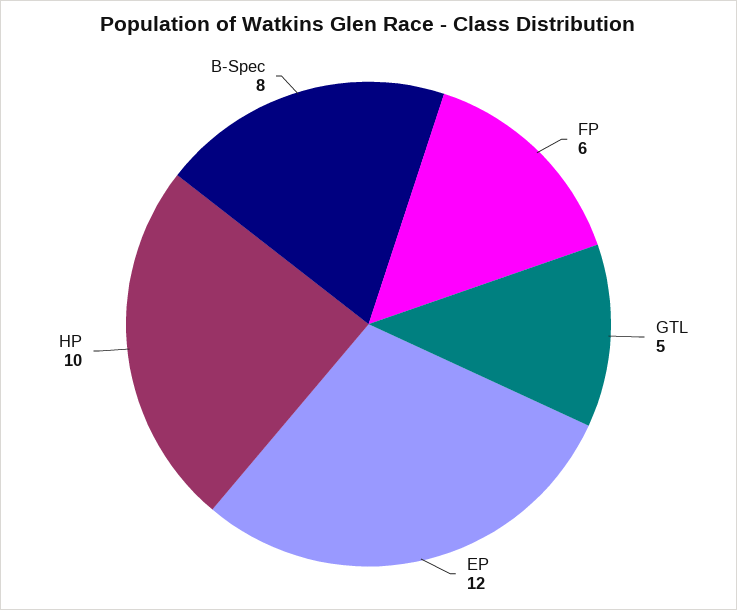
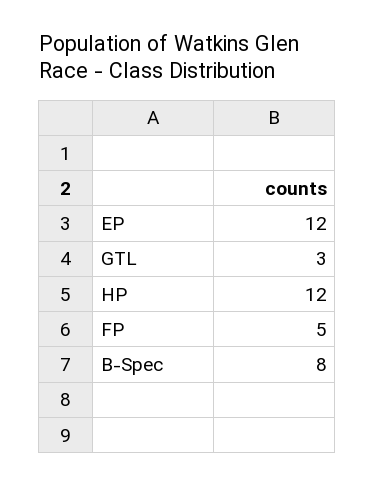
  {
-   "FP": 6,
+   "FP": 5,
-   "GTL": 5,
+   "GTL": 3,
    "EP": 12,
-   "HP": 10,
+   "HP": 12,
    "B-Spec": 8
  }

